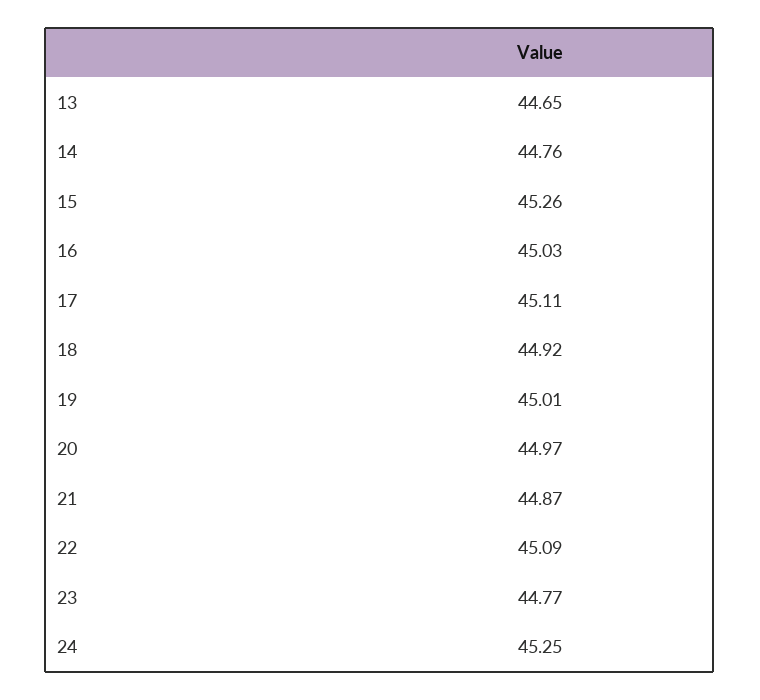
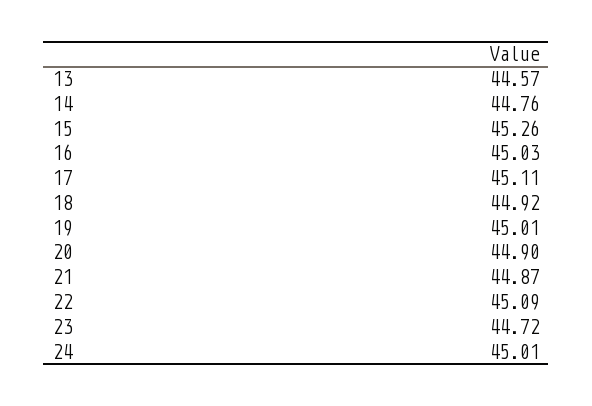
  {
-   "13": 44.65,
+   "13": 44.57,
    "14": 44.76,
    "15": 45.26,
    "16": 45.03,
    "17": 45.11,
    "18": 44.92,
    "19": 45.01,
-   "20": 44.97,
+   "20": 44.9,
    "21": 44.87,
    "22": 45.09,
-   "23": 44.77,
+   "23": 44.72,
-   "24": 45.25
+   "24": 45.01
  }

